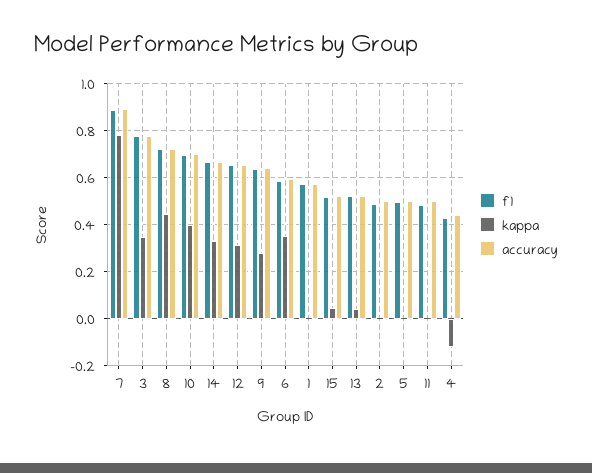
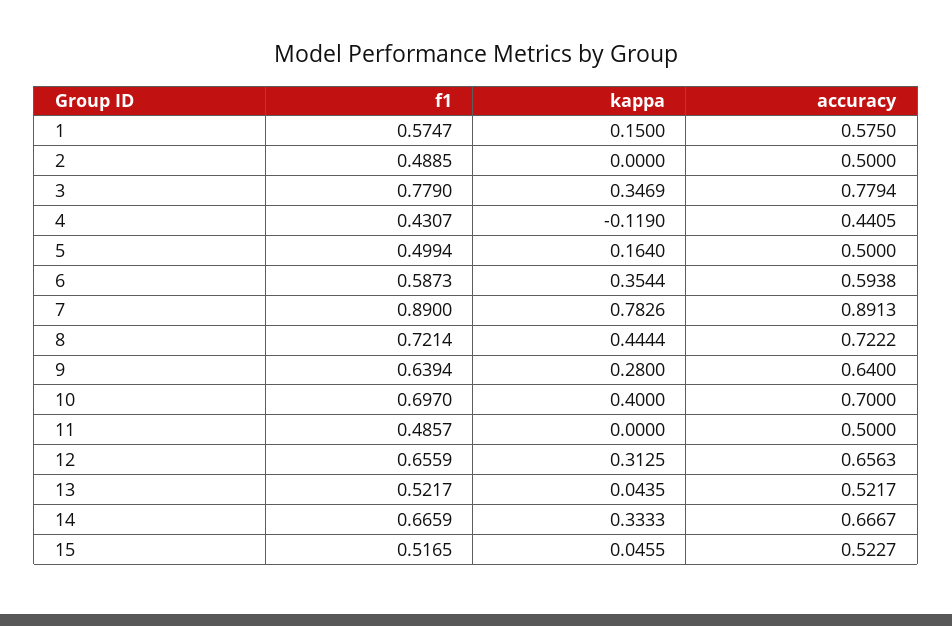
  {
    "f1": {
      "7": 0.89,
      "3": 0.779,
      "8": 0.7214,
      "10": 0.697,
      "14": 0.6659,
      "12": 0.6559,
      "9": 0.6394,
      "6": 0.5873,
      "1": 0.5747,
      "15": 0.5165,
      "13": 0.5217,
      "2": 0.4885,
      "5": 0.4994,
      "11": 0.4857,
      "4": 0.4307
    },
    "kappa": {
      "7": 0.7826,
      "3": 0.3469,
      "8": 0.4444,
      "10": 0.4,
      "14": 0.3333,
      "12": 0.3125,
      "9": 0.28,
      "6": 0.3544,
-     "1": 0,
+     "1": 0.15,
      "15": 0.0455,
      "13": 0.0435,
      "2": 0,
-     "5": 0,
+     "5": 0.164,
      "11": 0,
      "4": -0.119
    },
    "accuracy": {
      "7": 0.8913,
      "3": 0.7794,
      "8": 0.7222,
      "10": 0.7,
      "14": 0.6667,
      "12": 0.6563,
      "9": 0.64,
      "6": 0.5938,
      "1": 0.575,
      "15": 0.5227,
      "13": 0.5217,
      "2": 0.5,
      "5": 0.5,
      "11": 0.5,
      "4": 0.4405
    }
  }

